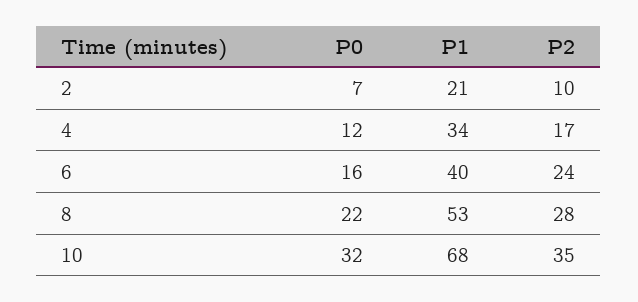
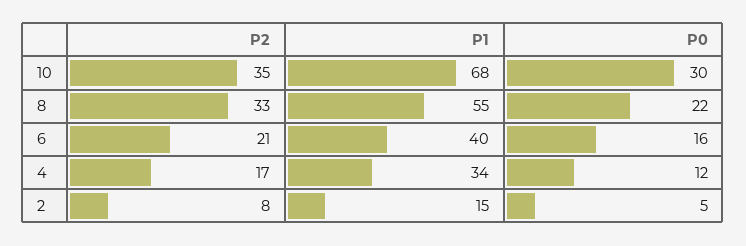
  {
    "P0": {
-     "2": 7,
+     "2": 5,
      "4": 12,
      "6": 16,
      "8": 22,
-     "10": 32
+     "10": 30
    },
    "P1": {
-     "2": 21,
+     "2": 15,
      "4": 34,
      "6": 40,
-     "8": 53,
+     "8": 55,
      "10": 68
    },
    "P2": {
-     "2": 10,
+     "2": 8,
      "4": 17,
-     "6": 24,
+     "6": 21,
-     "8": 28,
+     "8": 33,
      "10": 35
    }
  }

